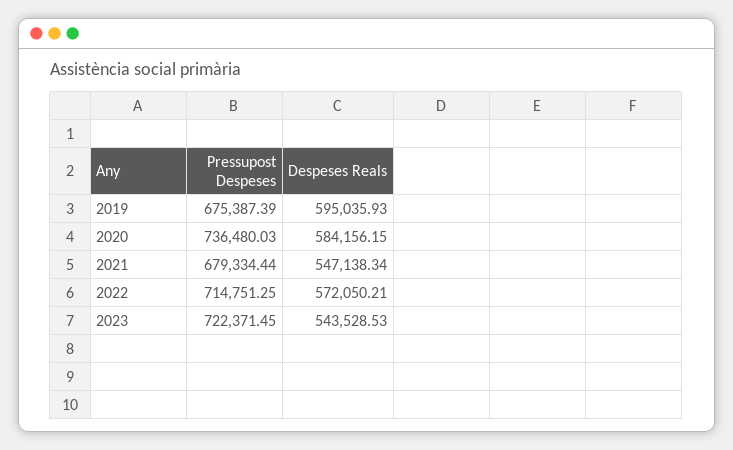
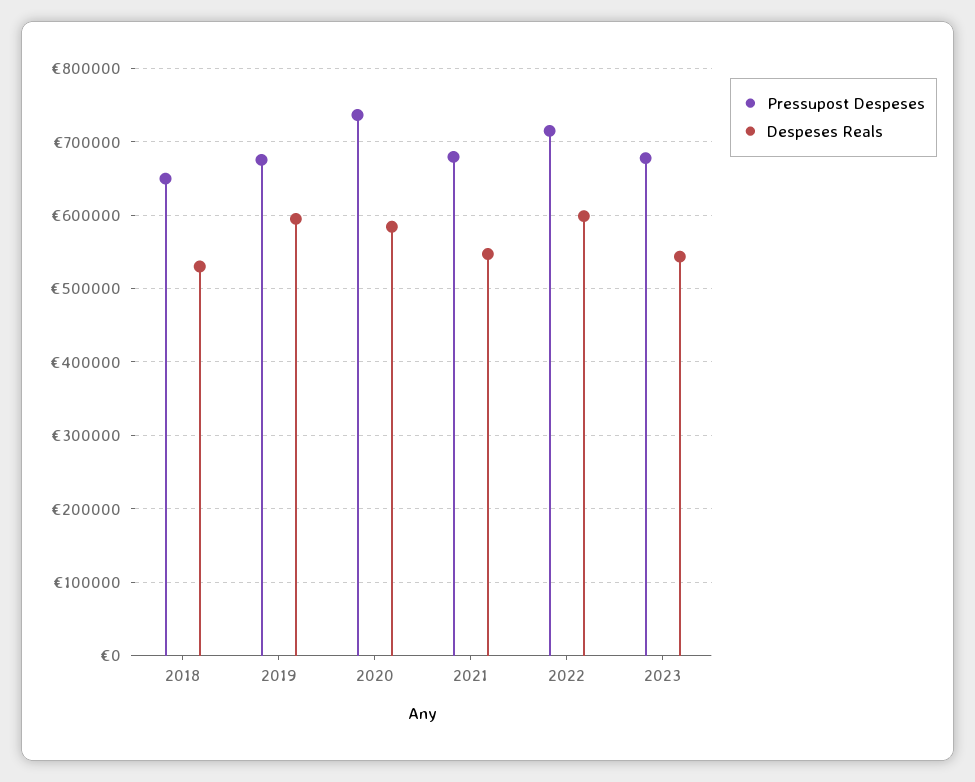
  {
    "Pressupost Despeses": {
      "2019": 675387.39,
      "2020": 736480.03,
      "2021": 679334.44,
      "2022": 714751.25,
-     "2023": 722371.45
+     "2023": 680000,
+     "2018": 650000
    },
    "Despeses Reals": {
      "2019": 595035.93,
      "2020": 584156.15,
      "2021": 547138.34,
-     "2022": 572050.21,
+     "2022": 600000,
-     "2023": 543528.53
+     "2023": 543528.53,
+     "2018": 530000
    }
  }

